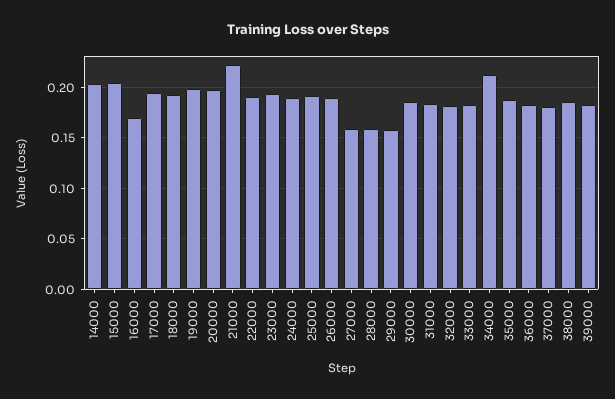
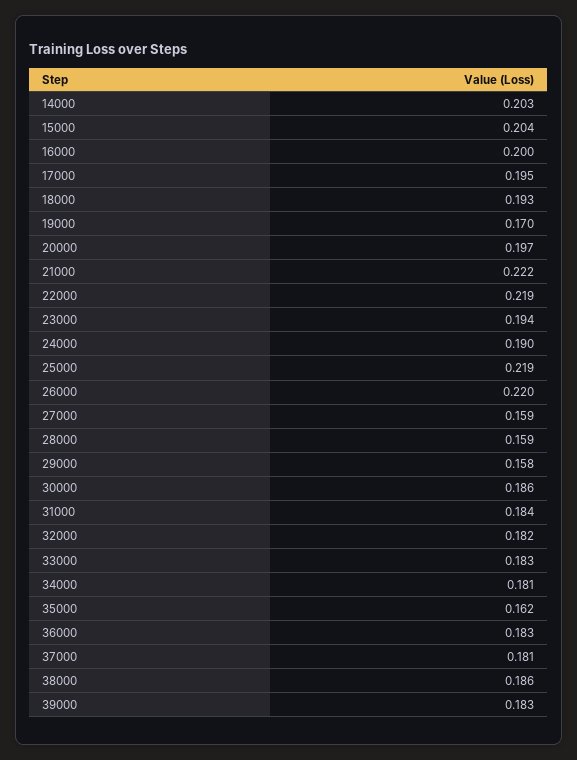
  {
    "14000": 0.203,
    "15000": 0.204,
-   "16000": 0.17,
+   "16000": 0.2,
    "17000": 0.195,
    "18000": 0.193,
-   "19000": 0.2,
+   "19000": 0.17,
    "20000": 0.197,
    "21000": 0.222,
-   "22000": 0.19,
+   "22000": 0.219,
    "23000": 0.194,
    "24000": 0.19,
-   "25000": 0.19,
+   "25000": 0.219,
-   "26000": 0.19,
+   "26000": 0.22,
    "27000": 0.159,
    "28000": 0.159,
    "29000": 0.158,
    "30000": 0.186,
    "31000": 0.184,
    "32000": 0.182,
    "33000": 0.183,
-   "34000": 0.21,
+   "34000": 0.181,
-   "35000": 0.19,
+   "35000": 0.162,
    "36000": 0.183,
    "37000": 0.181,
    "38000": 0.186,
    "39000": 0.183
  }

